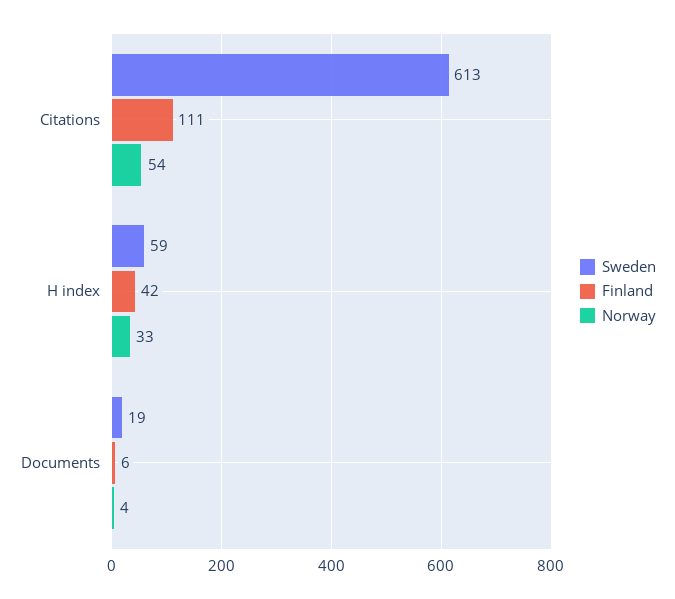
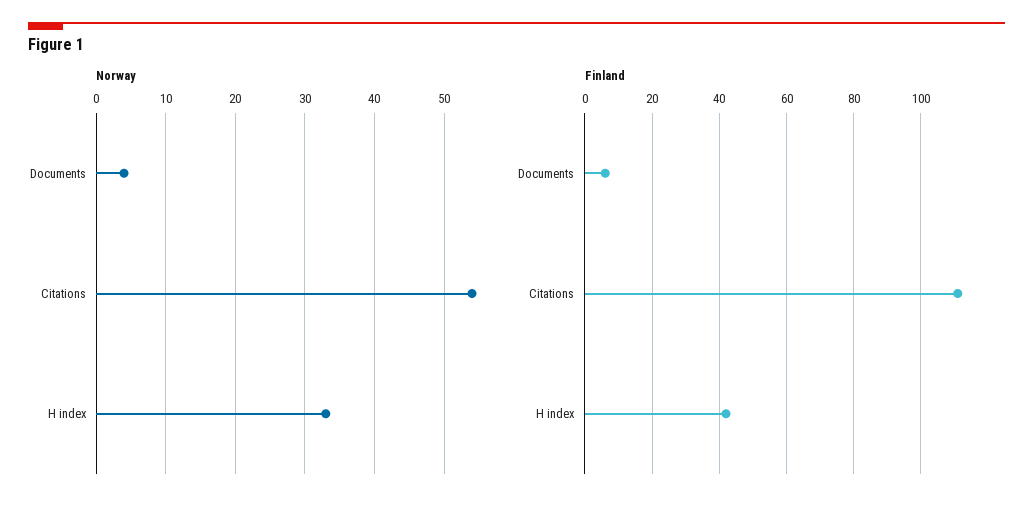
  {
-   "Sweden": {
-     "Citations": 613,
-     "H index": 59,
-     "Documents": 19
-   },
    "Finland": {
      "Citations": 111,
      "H index": 42,
      "Documents": 6
    },
    "Norway": {
      "Citations": 54,
      "H index": 33,
      "Documents": 4
    }
  }

